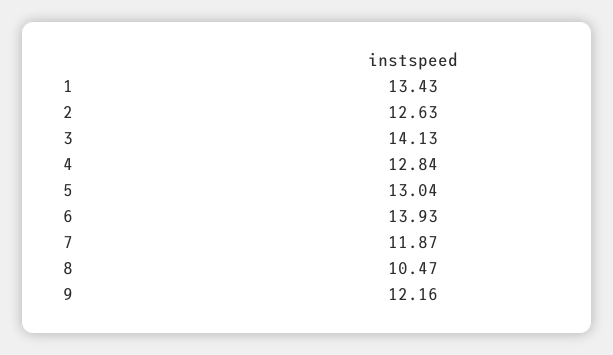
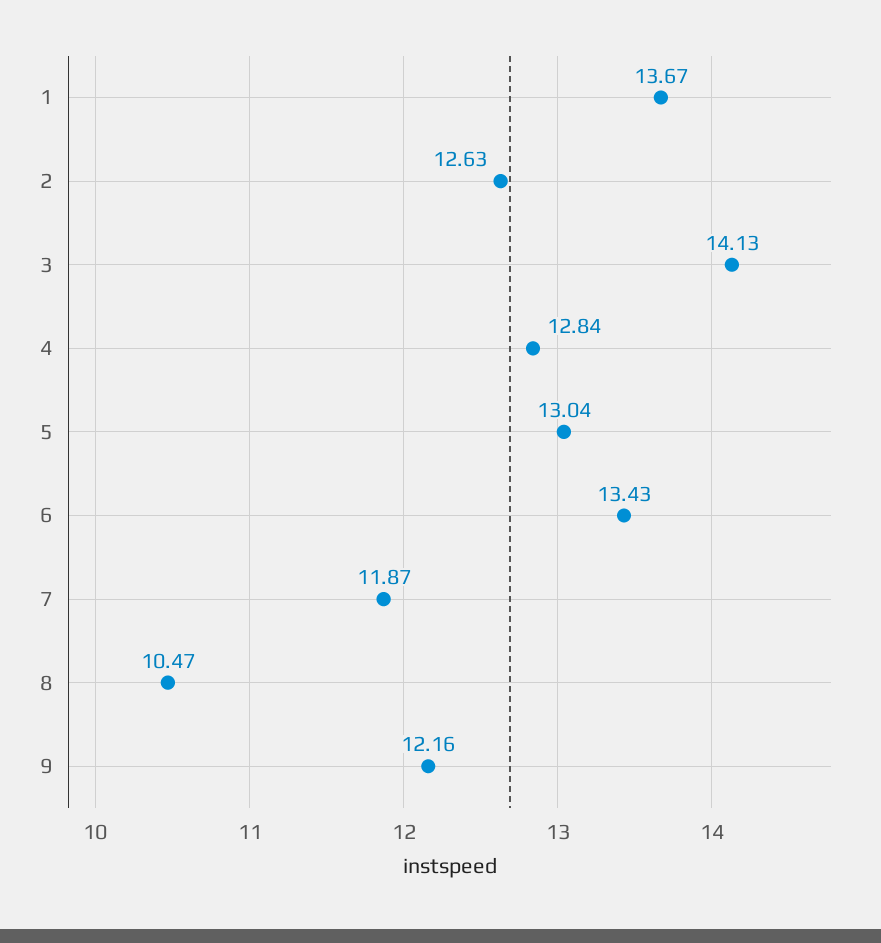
  {
-   "1": 13.43,
+   "1": 13.67,
    "2": 12.63,
    "3": 14.13,
    "4": 12.84,
    "5": 13.04,
-   "6": 13.93,
+   "6": 13.43,
    "7": 11.87,
    "8": 10.47,
    "9": 12.16
  }

